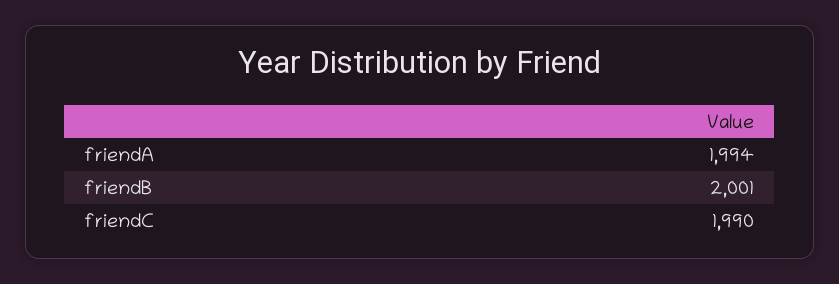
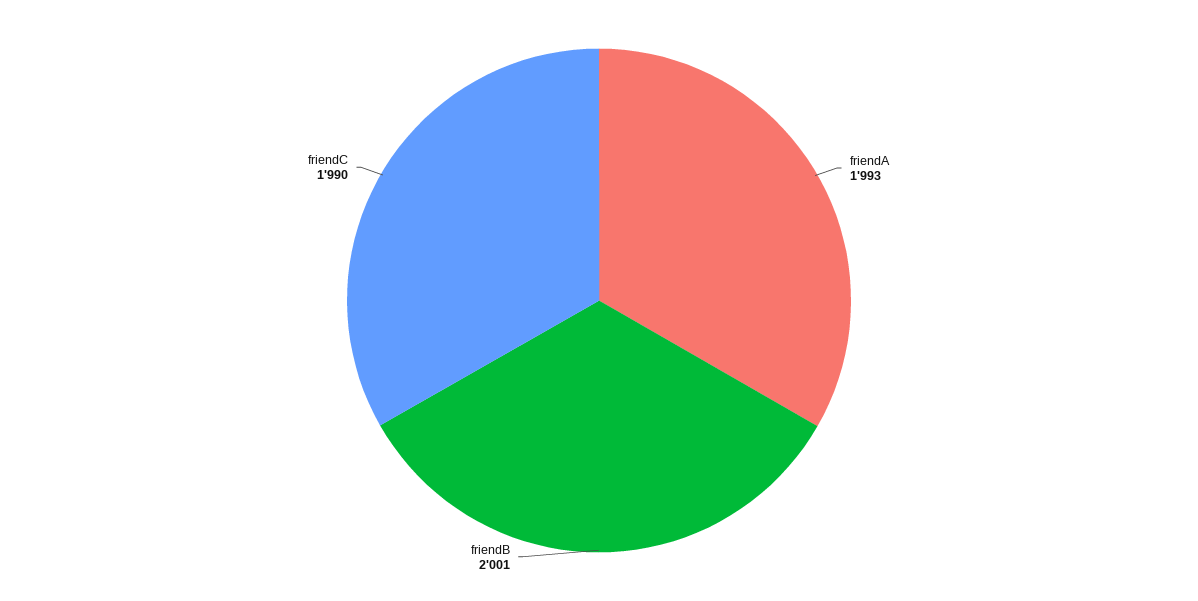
  {
-   "friendA": 1994,
+   "friendA": 1993,
    "friendB": 2001,
    "friendC": 1990
  }

